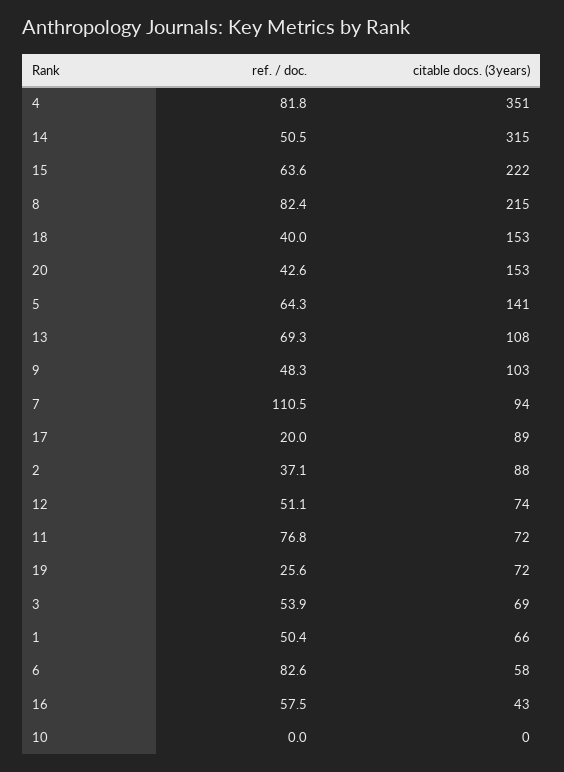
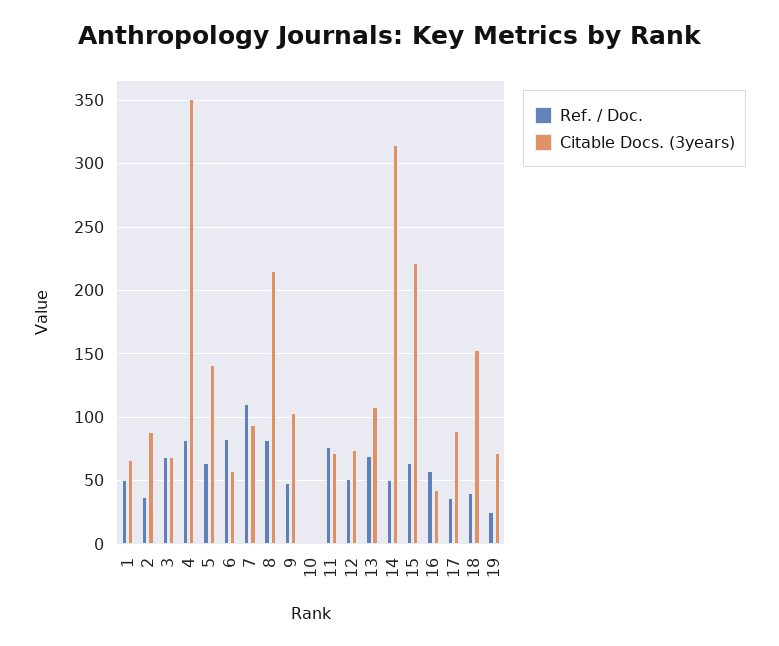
  {
    "ref. / doc.": {
      "4": 81.8,
      "14": 50.5,
      "15": 63.6,
      "8": 82.4,
      "18": 40,
-     "20": 42.6,
      "5": 64.3,
      "13": 69.3,
      "9": 48.3,
      "7": 110.5,
-     "17": 20,
+     "17": 35,
      "2": 37.1,
      "12": 51.1,
      "11": 76.8,
      "19": 25.6,
-     "3": 53.9,
+     "3": 70,
      "1": 50.4,
      "6": 82.6,
      "16": 57.5,
      "10": 0
    },
    "citable docs. (3years)": {
      "4": 351,
      "14": 315,
      "15": 222,
      "8": 215,
      "18": 153,
-     "20": 153,
      "5": 141,
      "13": 108,
      "9": 103,
      "7": 94,
      "17": 89,
      "2": 88,
      "12": 74,
      "11": 72,
      "19": 72,
      "3": 69,
      "1": 66,
      "6": 58,
      "16": 43,
      "10": 0
    }
  }

